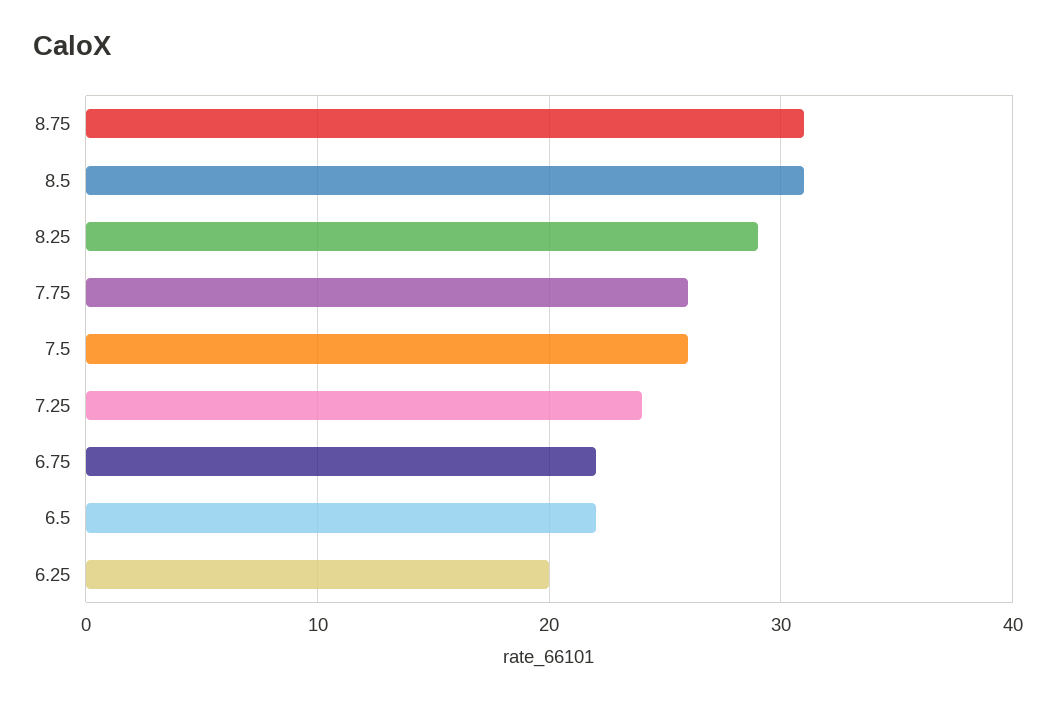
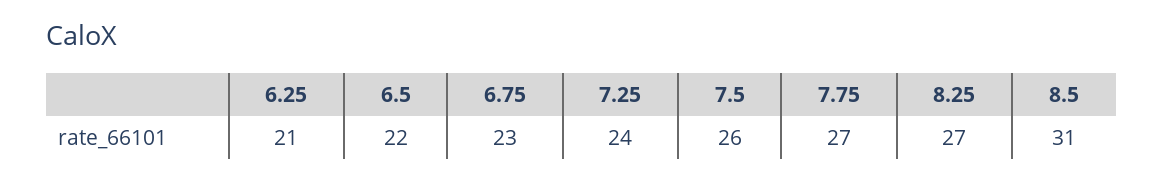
  {
-   "8.75": 31,
    "8.5": 31,
-   "8.25": 29,
+   "8.25": 27,
-   "7.75": 26,
+   "7.75": 27,
    "7.5": 26,
    "7.25": 24,
-   "6.75": 22,
+   "6.75": 23,
    "6.5": 22,
-   "6.25": 20
+   "6.25": 21
  }

